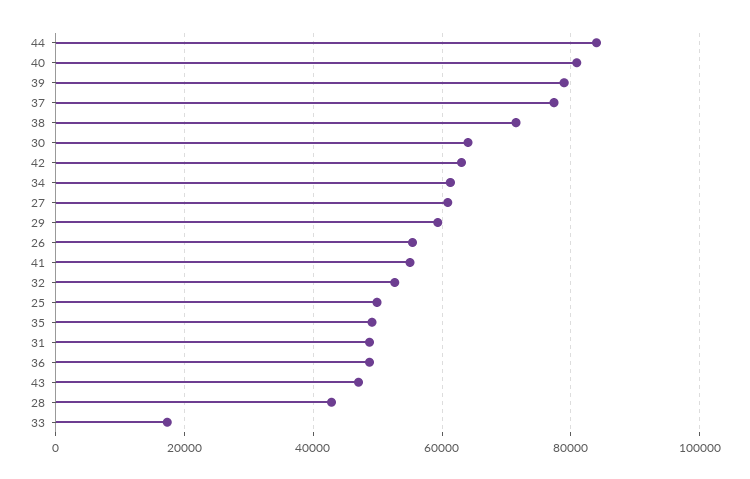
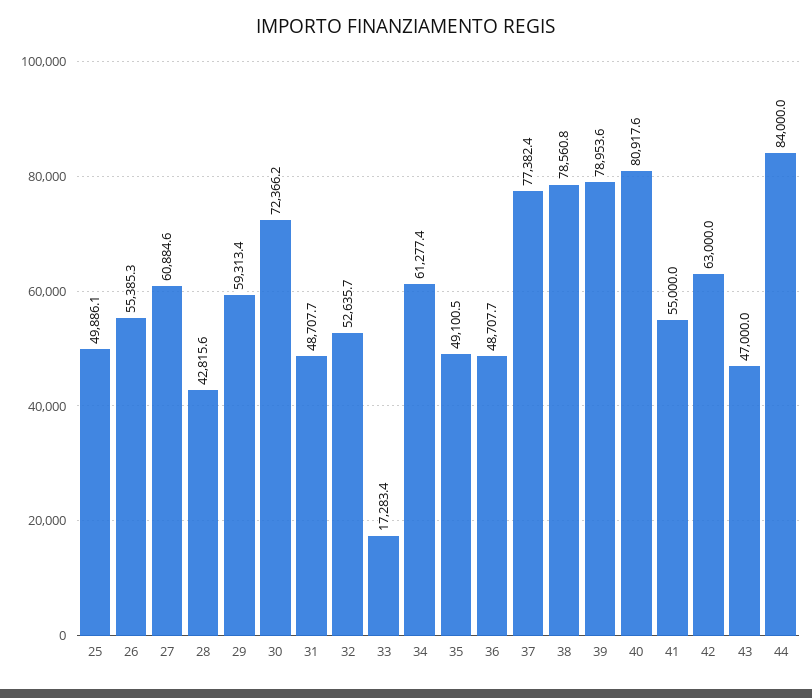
  {
    "44": 84000,
    "40": 80917.6,
    "39": 78953.6,
    "37": 77382.4,
-   "38": 72000,
+   "38": 78560.8,
-   "30": 64000,
+   "30": 72366.2,
    "42": 63000,
    "34": 61277.4,
    "27": 60884.6,
    "29": 59313.4,
    "26": 55385.3,
    "41": 55000,
    "32": 52635.7,
    "25": 49886.1,
    "35": 49100.5,
    "31": 48707.7,
    "36": 48707.7,
    "43": 47000,
    "28": 42815.6,
    "33": 17283.4
  }

